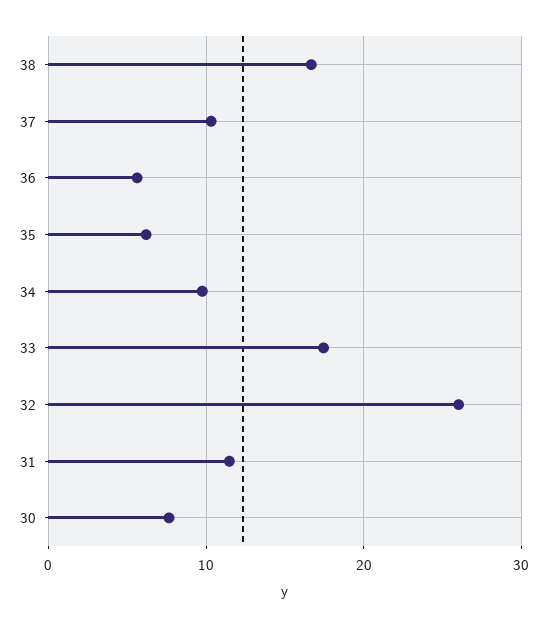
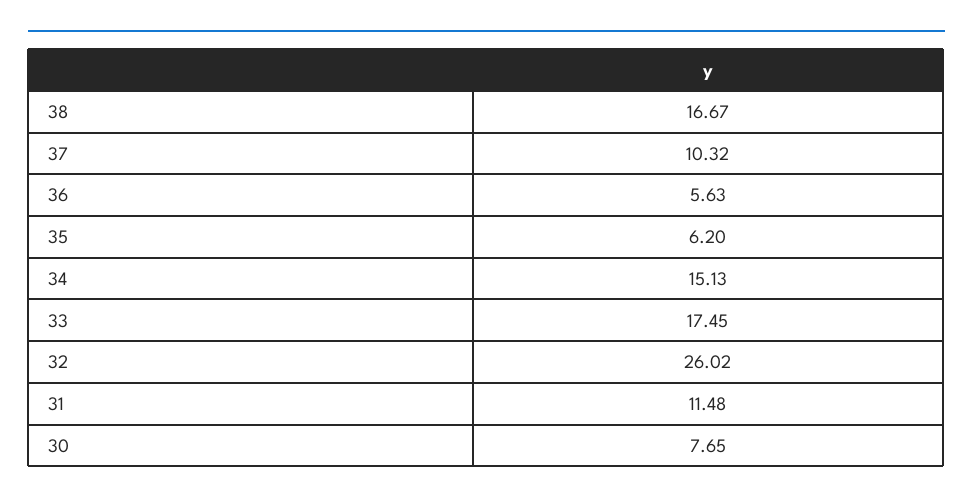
  {
    "38": 16.67,
    "37": 10.32,
    "36": 5.63,
    "35": 6.2,
-   "34": 10,
+   "34": 15.13,
    "33": 17.45,
    "32": 26.02,
    "31": 11.48,
    "30": 7.65
  }

